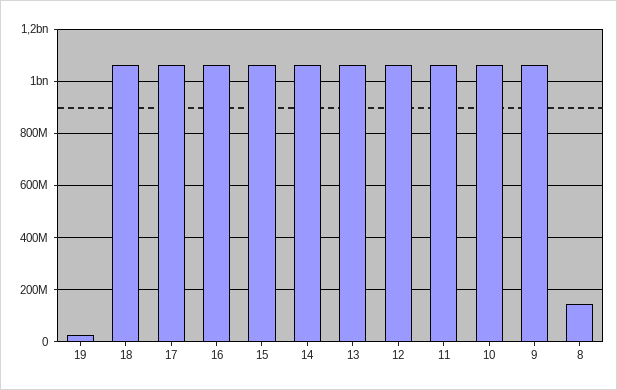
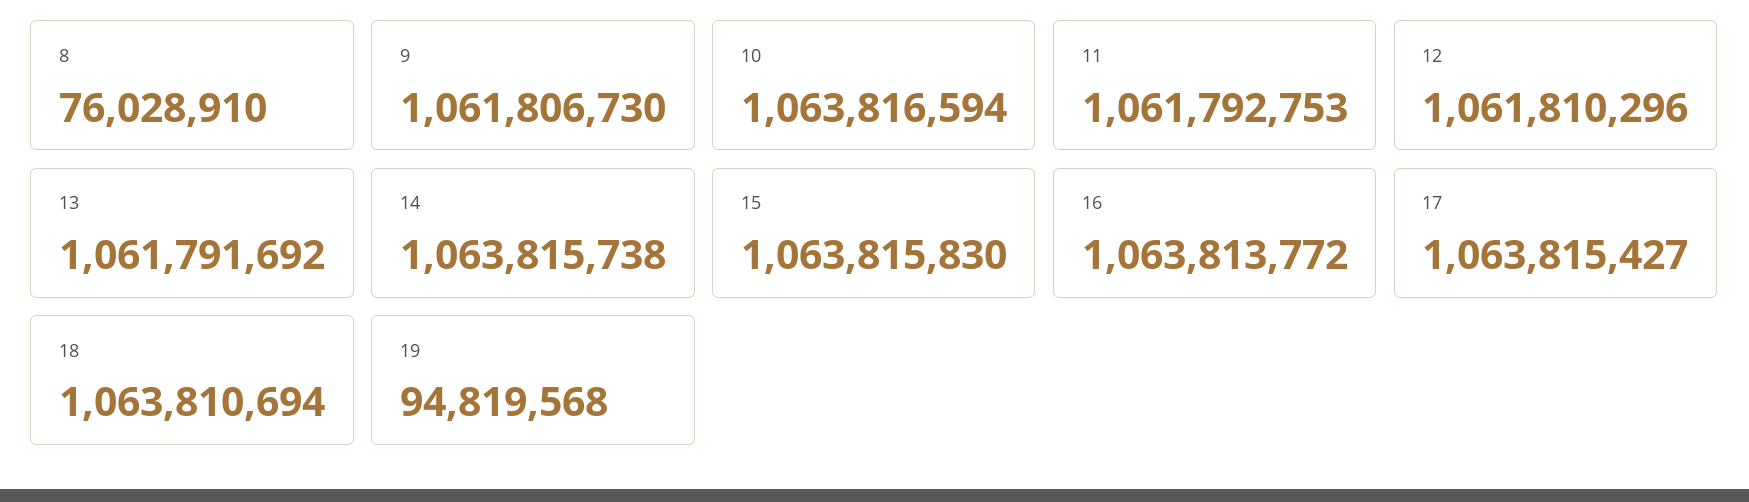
  {
-   "19": 25000000,
+   "19": 94819568,
    "18": 1063810694,
    "17": 1063815427,
    "16": 1063813772,
    "15": 1063815830,
    "14": 1063815738,
    "13": 1061791692,
    "12": 1061810296,
    "11": 1061792753,
    "10": 1063816594,
    "9": 1061806730,
-   "8": 150000000
+   "8": 76028910
  }

